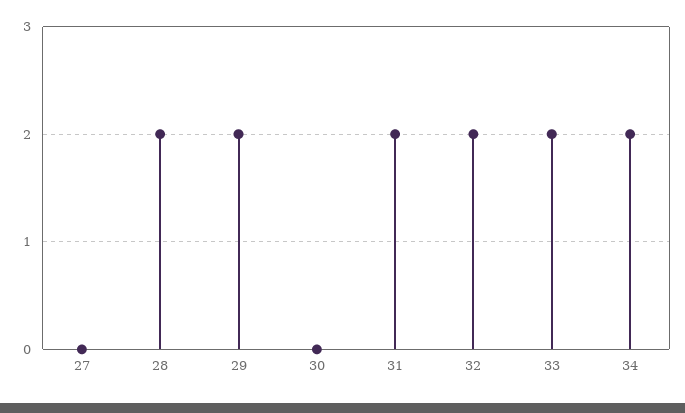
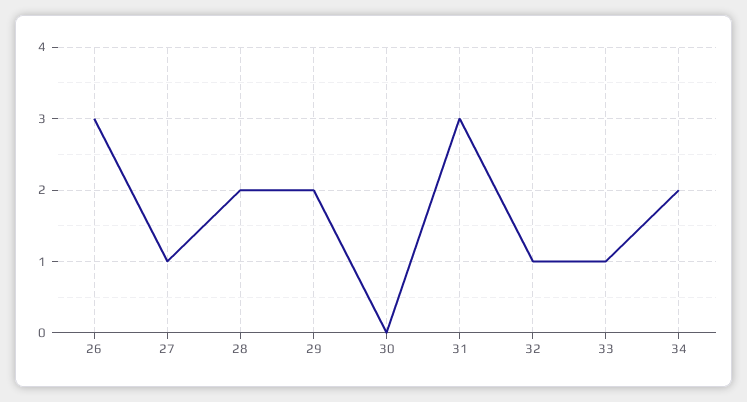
  {
-   "27": 0,
+   "27": 1,
    "28": 2,
    "29": 2,
    "30": 0,
-   "31": 2,
+   "31": 3,
-   "32": 2,
+   "32": 1,
-   "33": 2,
+   "33": 1,
-   "34": 2
+   "34": 2,
+   "26": 3
  }

